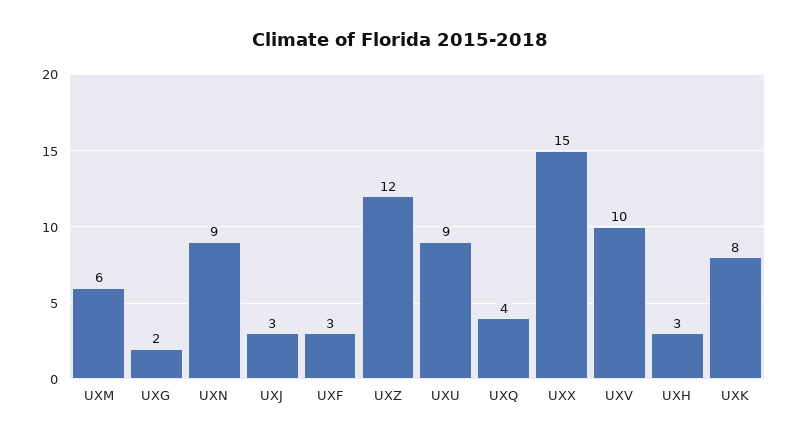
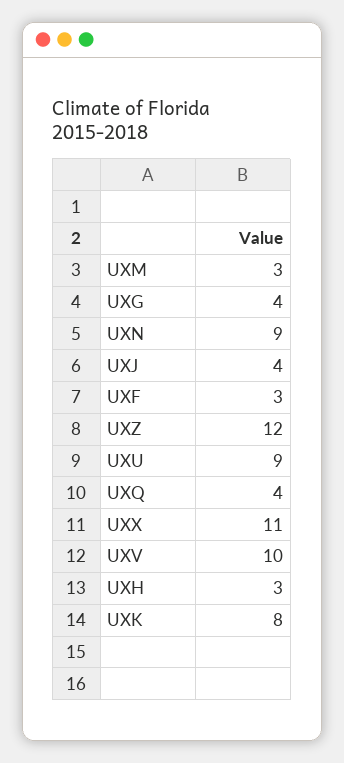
  {
-   "UXM": 6,
+   "UXM": 3,
-   "UXG": 2,
+   "UXG": 4,
    "UXN": 9,
-   "UXJ": 3,
+   "UXJ": 4,
    "UXF": 3,
    "UXZ": 12,
    "UXU": 9,
    "UXQ": 4,
-   "UXX": 15,
+   "UXX": 11,
    "UXV": 10,
    "UXH": 3,
    "UXK": 8
  }

